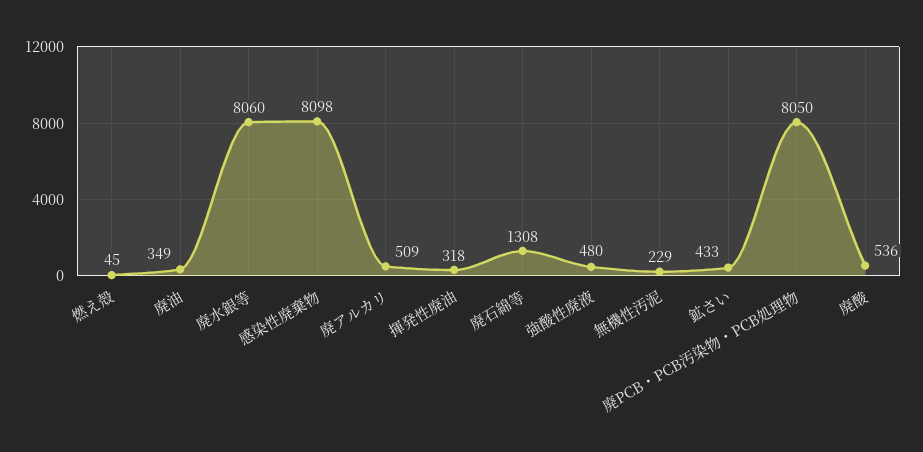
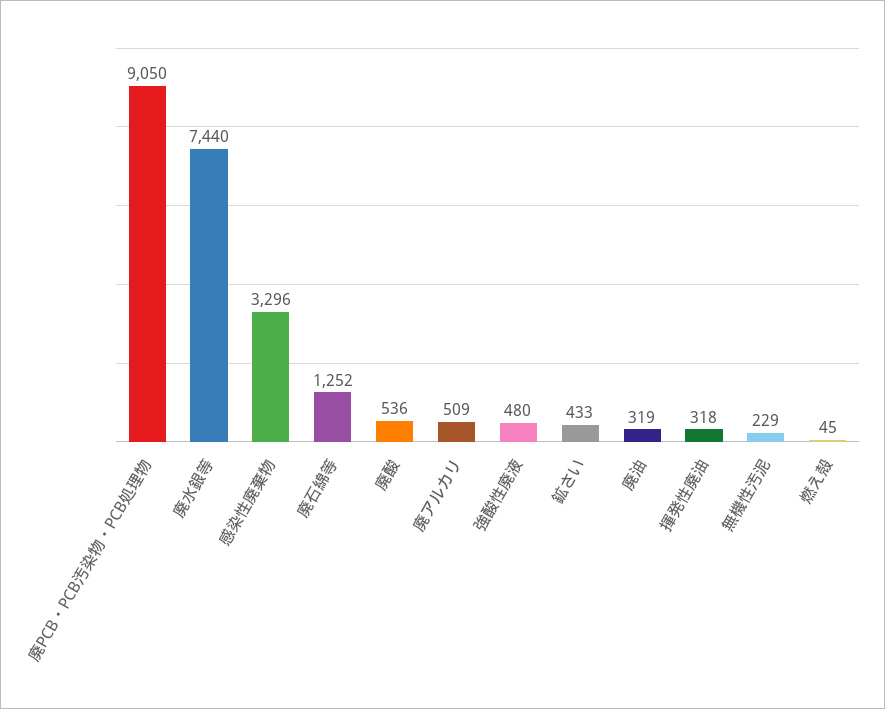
  {
    "燃え殻": 45,
-   "廃油": 349,
+   "廃油": 319,
-   "廃水銀等": 8060,
+   "廃水銀等": 7440,
-   "感染性廃棄物": 8098,
+   "感染性廃棄物": 3296,
    "廃アルカリ": 509,
    "揮発性廃油": 318,
-   "廃石綿等": 1308,
+   "廃石綿等": 1252,
    "強酸性廃液": 480,
    "無機性汚泥": 229,
    "鉱さい": 433,
-   "廃PCB・PCB汚染物・PCB処理物": 8050,
+   "廃PCB・PCB汚染物・PCB処理物": 9050,
    "廃酸": 536
  }

